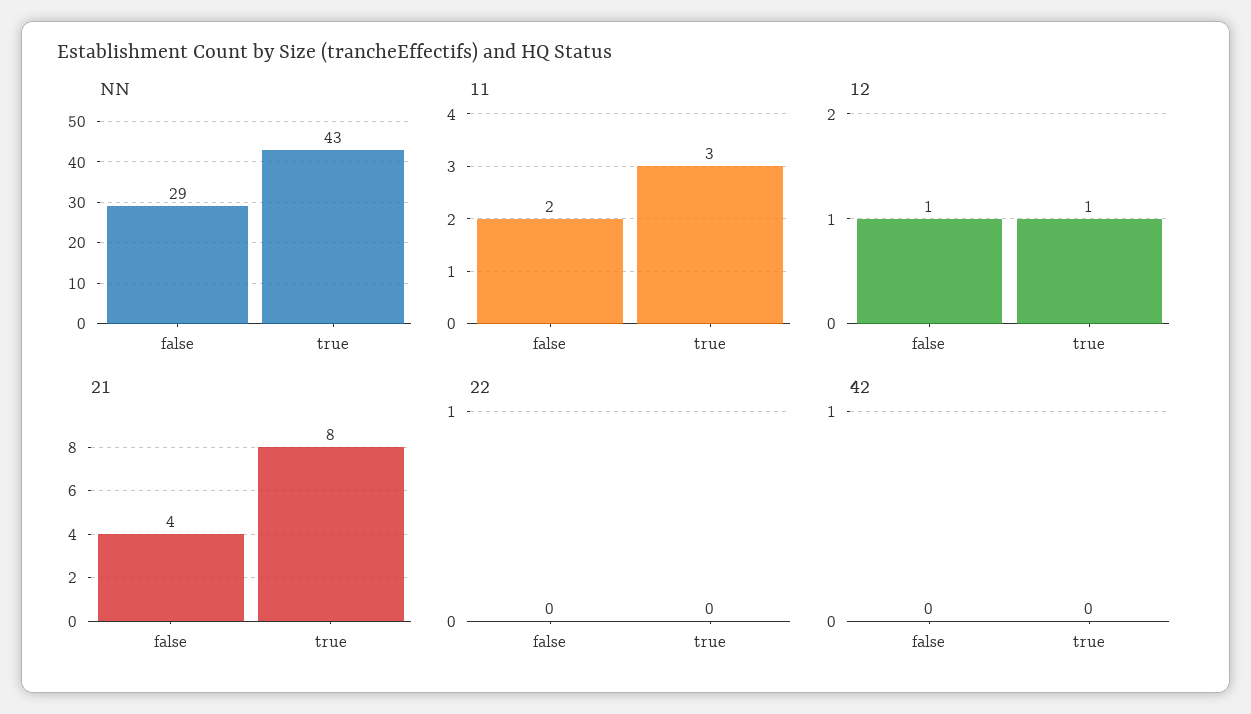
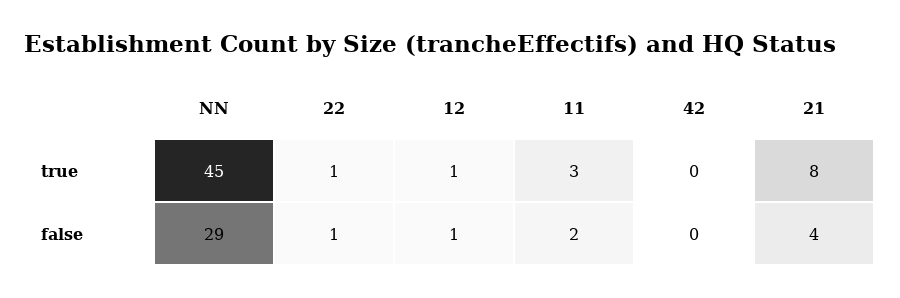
  {
    "NN": {
      "false": 29,
-     "true": 43
+     "true": 45
    },
    "11": {
      "false": 2,
      "true": 3
    },
    "12": {
      "false": 1,
      "true": 1
    },
    "21": {
      "false": 4,
      "true": 8
    },
    "22": {
-     "false": 0,
+     "false": 1,
-     "true": 0
+     "true": 1
    },
    "42": {
      "false": 0,
      "true": 0
    }
  }

